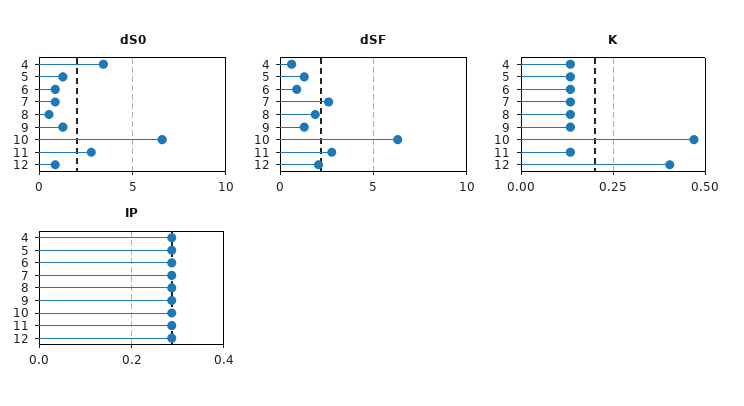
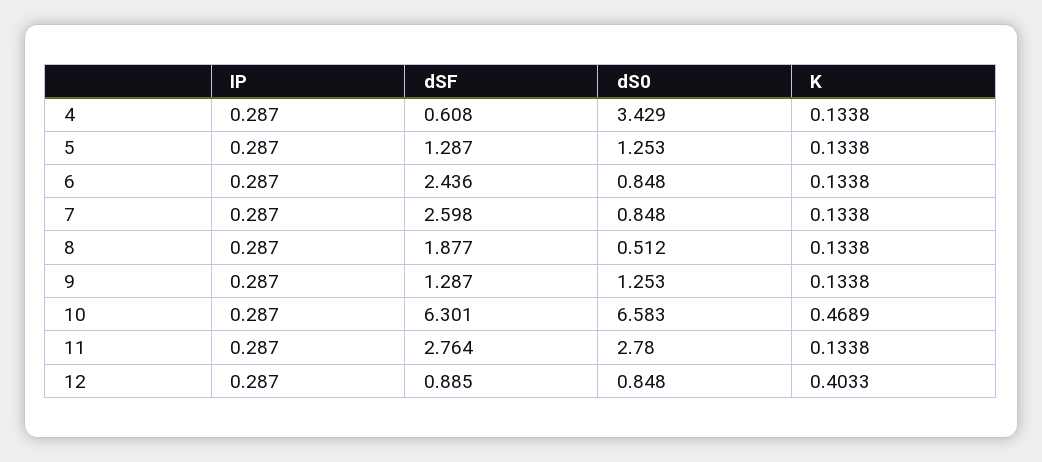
  {
    "dS0": {
      "4": 3.429,
      "5": 1.253,
      "6": 0.848,
      "7": 0.848,
      "8": 0.512,
      "9": 1.253,
      "10": 6.583,
      "11": 2.78,
      "12": 0.848
    },
    "dSF": {
      "4": 0.608,
      "5": 1.287,
-     "6": 1,
+     "6": 2.436,
      "7": 2.598,
      "8": 1.877,
      "9": 1.287,
      "10": 6.301,
      "11": 2.764,
-     "12": 2
+     "12": 0.885
    },
    "K": {
      "4": 0.1338,
      "5": 0.1338,
      "6": 0.1338,
      "7": 0.1338,
      "8": 0.1338,
      "9": 0.1338,
      "10": 0.4689,
      "11": 0.1338,
      "12": 0.4033
    },
    "IP": {
      "4": 0.287,
      "5": 0.287,
      "6": 0.287,
      "7": 0.287,
      "8": 0.287,
      "9": 0.287,
      "10": 0.287,
      "11": 0.287,
      "12": 0.287
    }
  }

